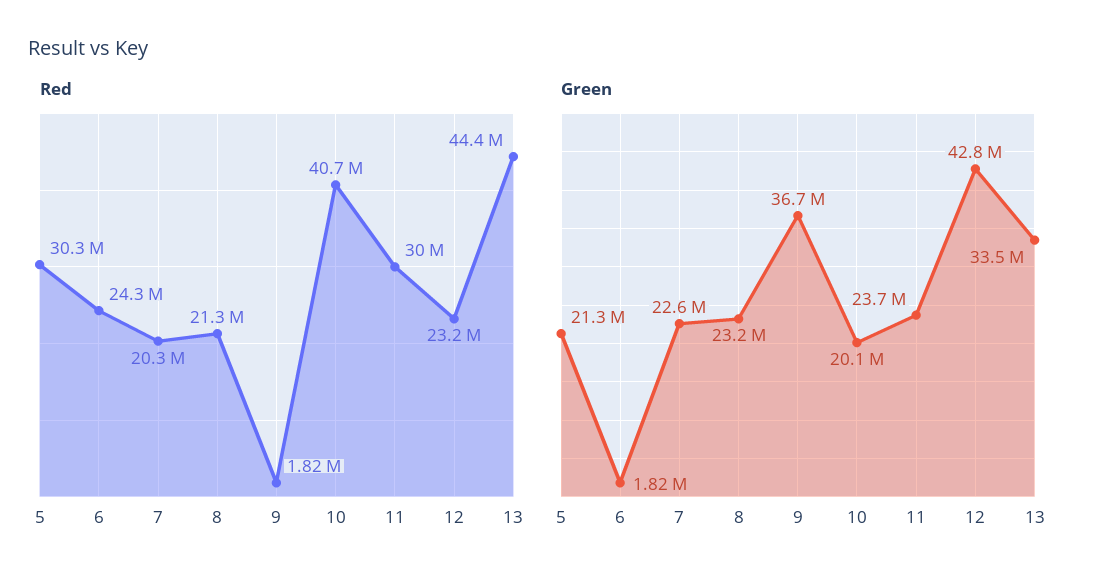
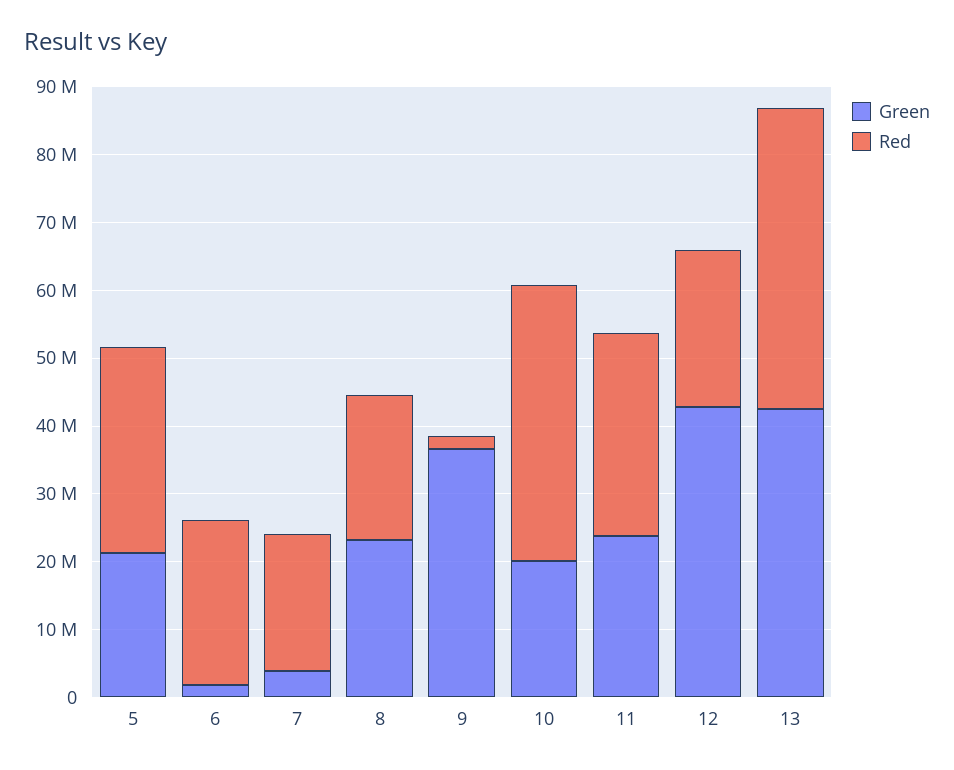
  {
    "Red": {
      "5": 30300000,
      "6": 24300000,
      "7": 20300000,
      "8": 21300000,
      "9": 1820000,
      "10": 40700000,
      "11": 30000000,
      "12": 23200000,
      "13": 44400000
    },
    "Green": {
      "5": 21300000,
      "6": 1820000,
-     "7": 22600000,
+     "7": 4000000,
      "8": 23200000,
      "9": 36700000,
      "10": 20100000,
      "11": 23700000,
      "12": 42800000,
-     "13": 33500000
+     "13": 42000000
    }
  }

